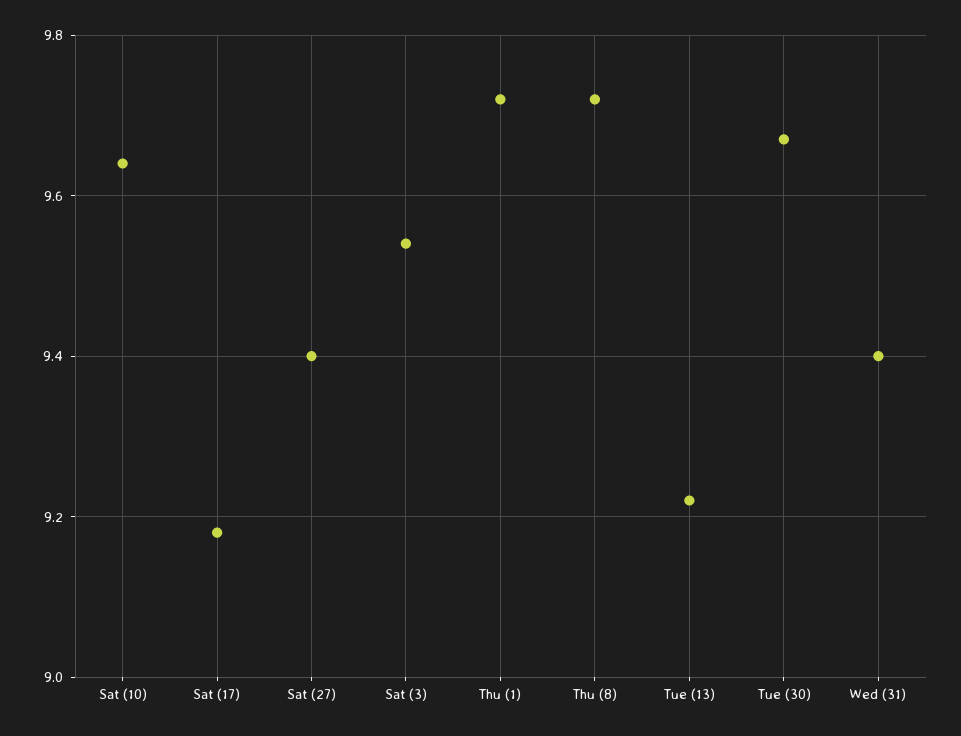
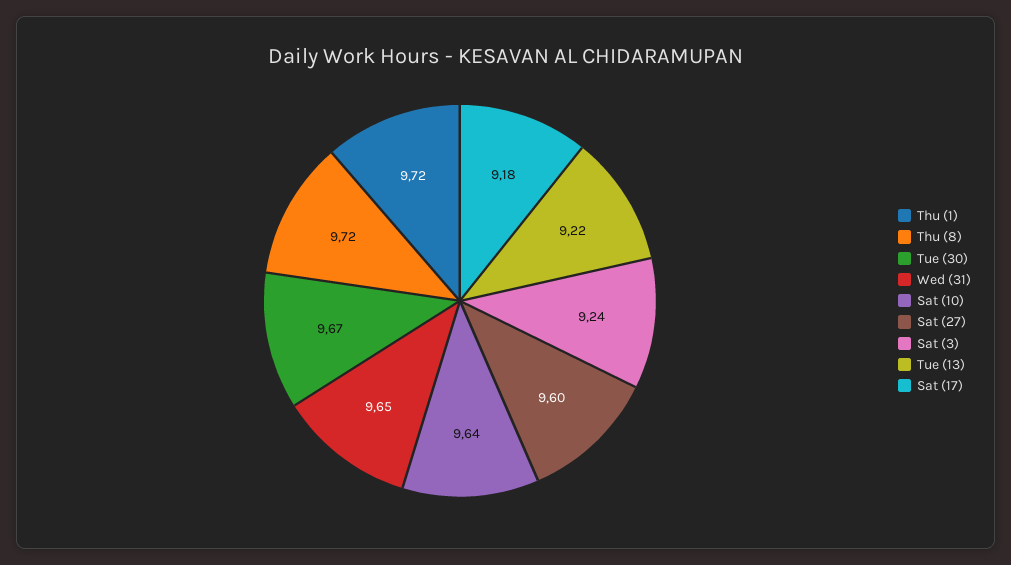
  {
    "Sat (10)": 9.64,
    "Sat (17)": 9.18,
-   "Sat (27)": 9.4,
+   "Sat (27)": 9.6,
-   "Sat (3)": 9.55,
+   "Sat (3)": 9.24,
    "Thu (1)": 9.72,
    "Thu (8)": 9.72,
    "Tue (13)": 9.22,
    "Tue (30)": 9.67,
-   "Wed (31)": 9.4
+   "Wed (31)": 9.65
  }

